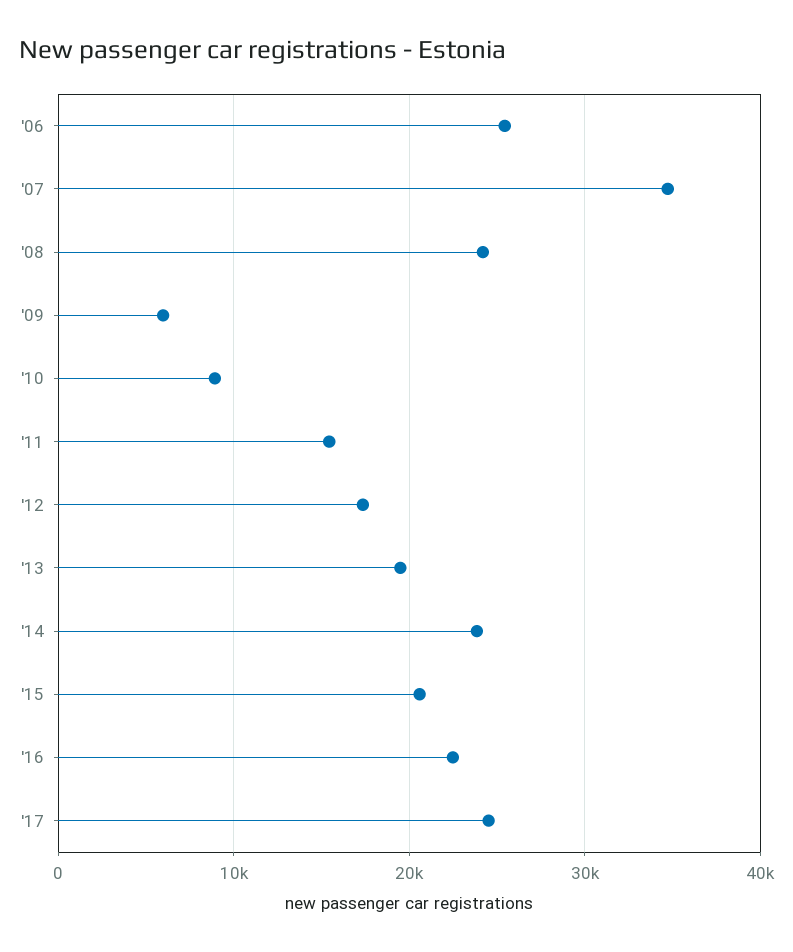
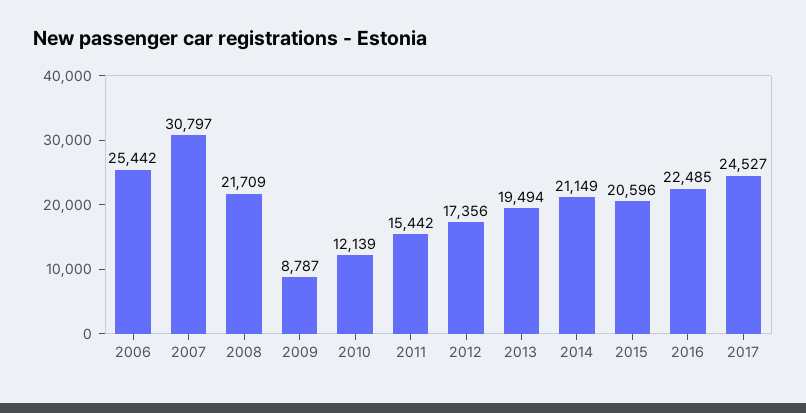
  {
    "'06": 25442,
-   "'07": 35000,
+   "'07": 30797,
-   "'08": 24000,
+   "'08": 21709,
-   "'09": 6000,
+   "'09": 8787,
-   "'10": 9000,
+   "'10": 12139,
    "'11": 15442,
    "'12": 17356,
    "'13": 19494,
-   "'14": 24000,
+   "'14": 21149,
    "'15": 20596,
    "'16": 22485,
    "'17": 24527
  }

